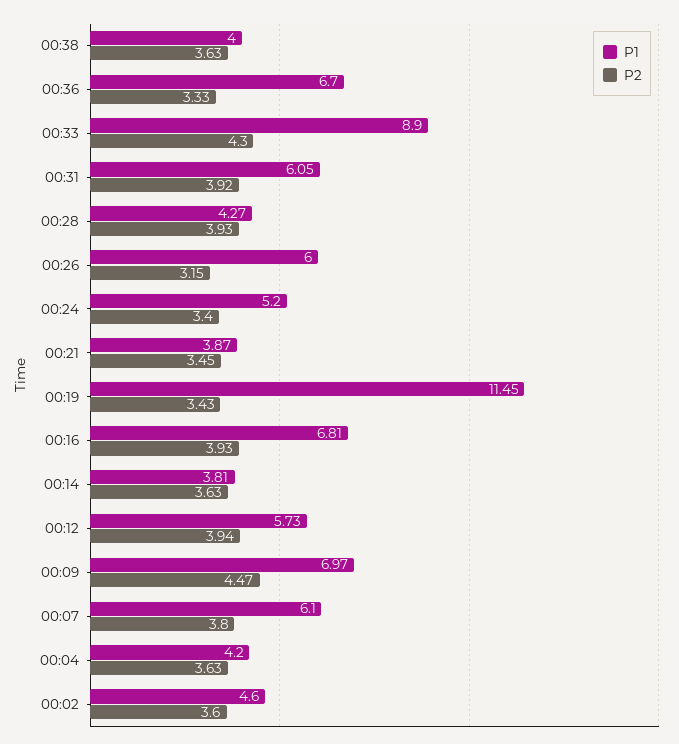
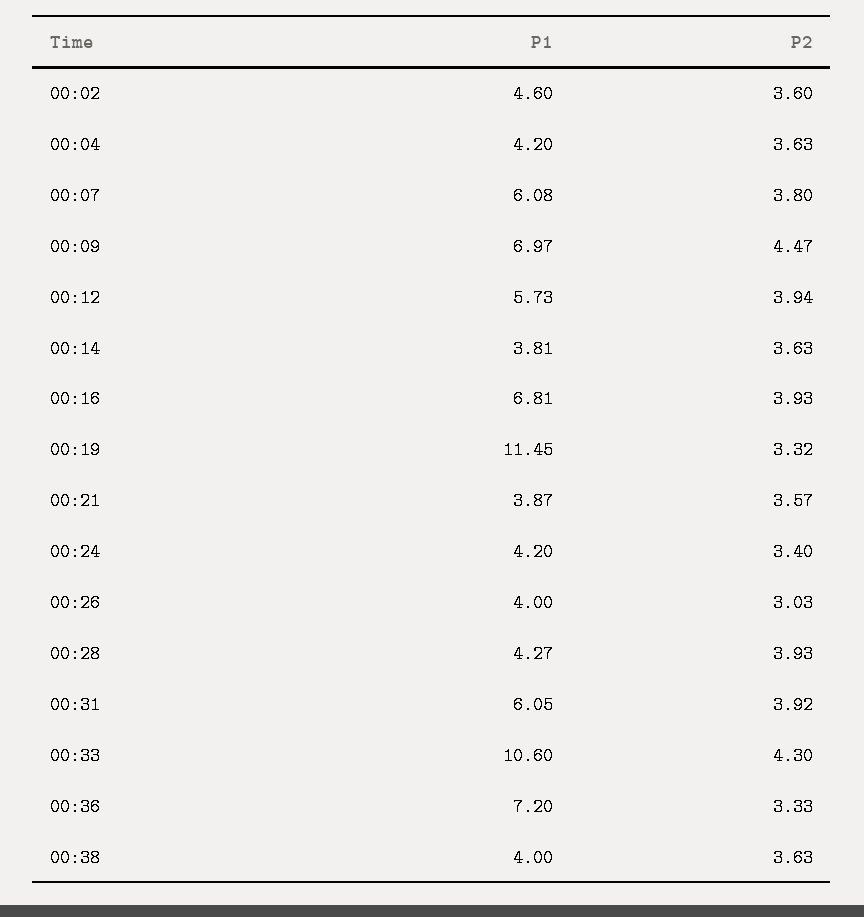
  {
    "P1": {
      "00:38": 4,
-     "00:36": 6.7,
+     "00:36": 7.2,
-     "00:33": 8.9,
+     "00:33": 10.6,
      "00:31": 6.05,
      "00:28": 4.27,
-     "00:26": 6,
+     "00:26": 4,
-     "00:24": 5.2,
+     "00:24": 4.2,
      "00:21": 3.87,
      "00:19": 11.45,
      "00:16": 6.81,
      "00:14": 3.81,
      "00:12": 5.73,
      "00:09": 6.97,
-     "00:07": 6.1,
+     "00:07": 6.08,
      "00:04": 4.2,
      "00:02": 4.6
    },
    "P2": {
      "00:38": 3.63,
      "00:36": 3.33,
      "00:33": 4.3,
      "00:31": 3.92,
      "00:28": 3.93,
-     "00:26": 3.15,
+     "00:26": 3.03,
      "00:24": 3.4,
-     "00:21": 3.45,
+     "00:21": 3.57,
-     "00:19": 3.43,
+     "00:19": 3.32,
      "00:16": 3.93,
      "00:14": 3.63,
      "00:12": 3.94,
      "00:09": 4.47,
      "00:07": 3.8,
      "00:04": 3.63,
      "00:02": 3.6
    }
  }

